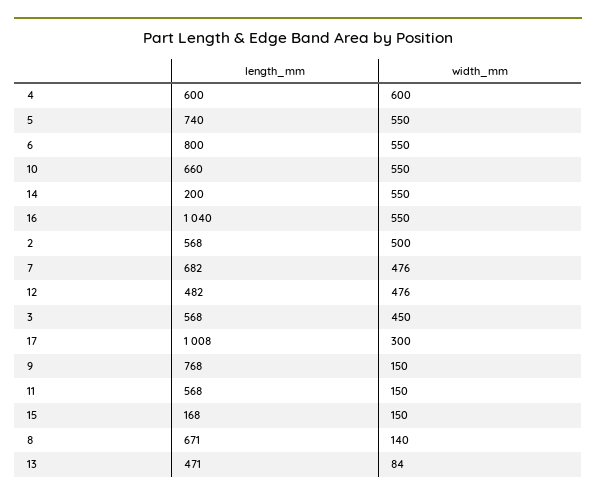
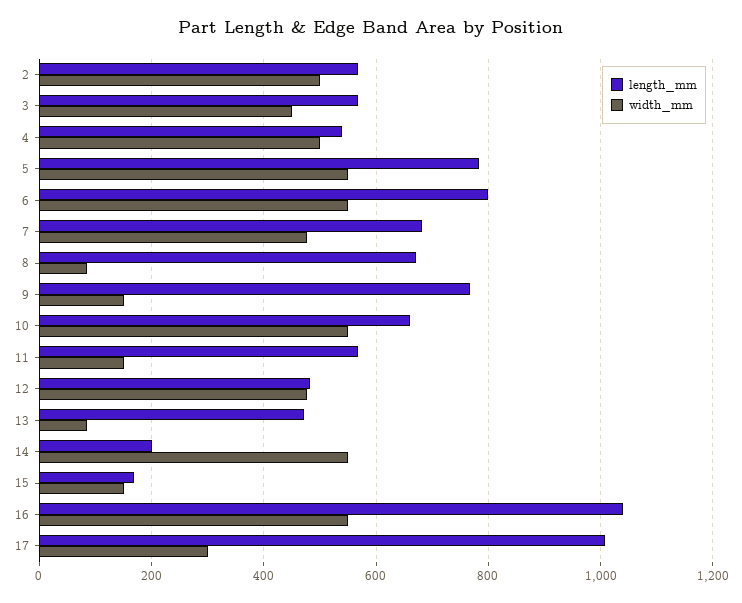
  {
    "length_mm": {
-     "4": 600,
+     "4": 540,
-     "5": 740,
+     "5": 780,
      "6": 800,
      "10": 660,
      "14": 200,
      "16": 1040,
      "2": 568,
      "7": 682,
      "12": 482,
      "3": 568,
      "17": 1008,
      "9": 768,
      "11": 568,
      "15": 168,
      "8": 671,
      "13": 471
    },
    "width_mm": {
-     "4": 600,
+     "4": 500,
      "5": 550,
      "6": 550,
      "10": 550,
      "14": 550,
      "16": 550,
      "2": 500,
      "7": 476,
      "12": 476,
      "3": 450,
      "17": 300,
      "9": 150,
      "11": 150,
      "15": 150,
-     "8": 140,
+     "8": 80,
      "13": 84
    }
  }

